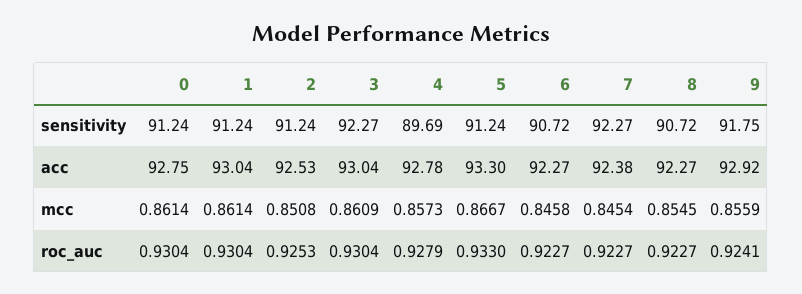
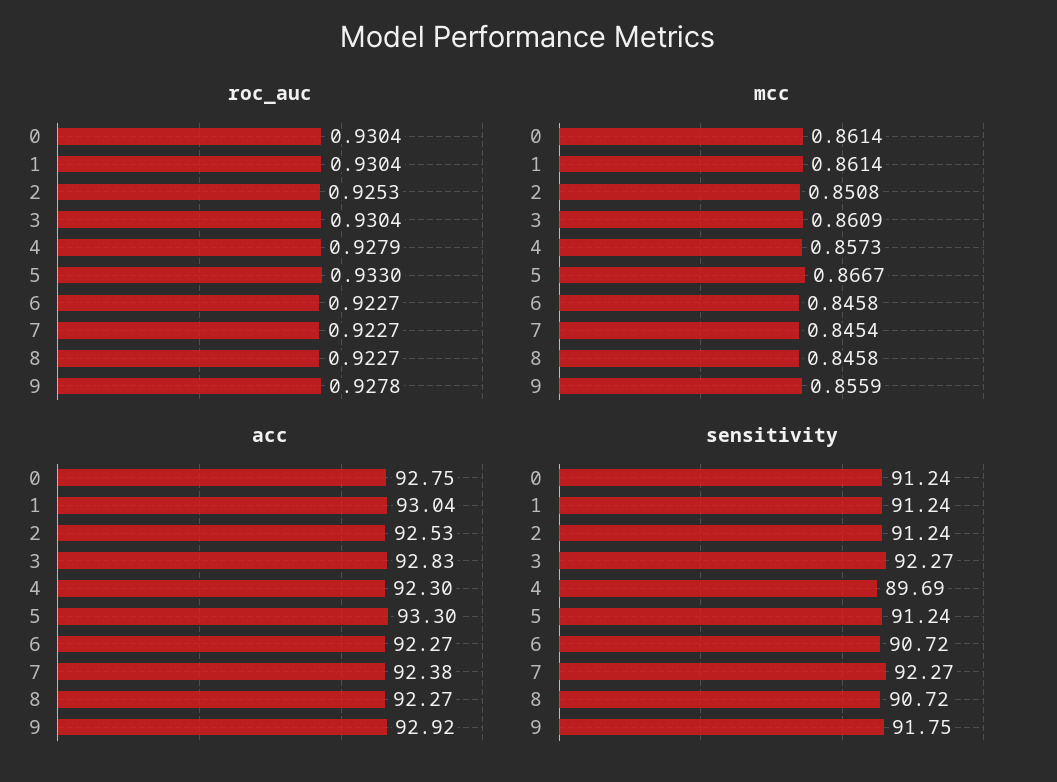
  {
    "sensitivity": {
      "0": 91.24,
      "1": 91.24,
      "2": 91.24,
      "3": 92.27,
      "4": 89.69,
      "5": 91.24,
      "6": 90.72,
      "7": 92.27,
      "8": 90.72,
      "9": 91.75
    },
    "acc": {
      "0": 92.75,
      "1": 93.04,
      "2": 92.53,
-     "3": 93.04,
+     "3": 92.83,
-     "4": 92.78,
+     "4": 92.3,
      "5": 93.3,
      "6": 92.27,
      "7": 92.38,
      "8": 92.27,
      "9": 92.92
    },
    "mcc": {
      "0": 0.8614,
      "1": 0.8614,
      "2": 0.8508,
      "3": 0.8609,
      "4": 0.8573,
      "5": 0.8667,
      "6": 0.8458,
      "7": 0.8454,
-     "8": 0.8545,
+     "8": 0.8458,
      "9": 0.8559
    },
    "roc_auc": {
      "0": 0.9304,
      "1": 0.9304,
      "2": 0.9253,
      "3": 0.9304,
      "4": 0.9279,
      "5": 0.933,
      "6": 0.9227,
      "7": 0.9227,
      "8": 0.9227,
-     "9": 0.9241
+     "9": 0.9278
    }
  }

